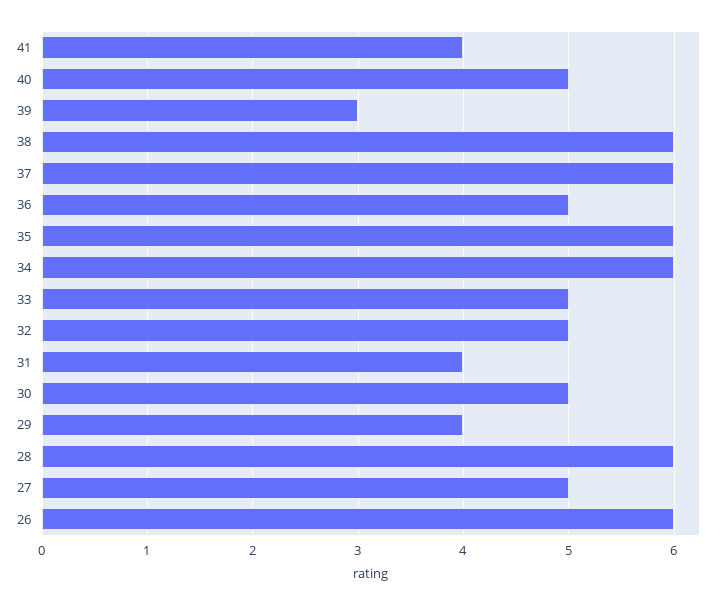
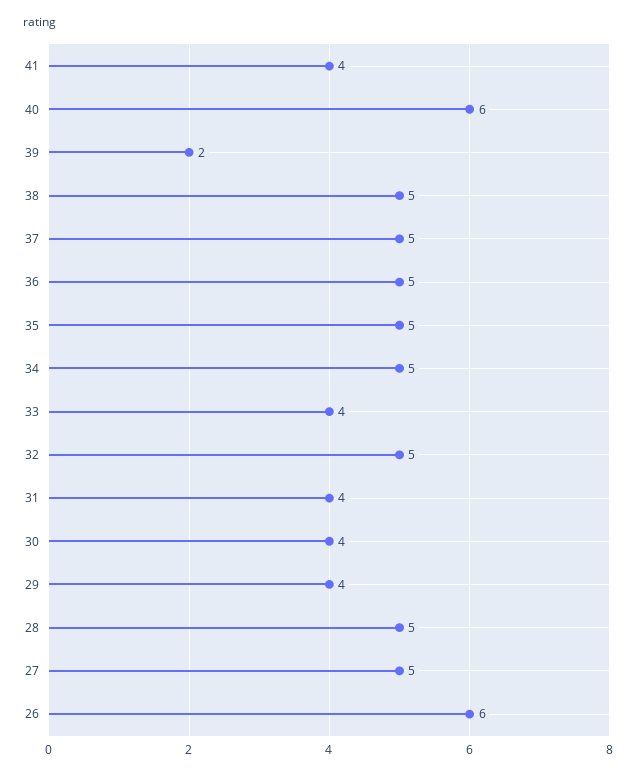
  {
    "41": 4,
-   "40": 5,
+   "40": 6,
-   "39": 3,
+   "39": 2,
-   "38": 6,
+   "38": 5,
-   "37": 6,
+   "37": 5,
    "36": 5,
-   "35": 6,
+   "35": 5,
-   "34": 6,
+   "34": 5,
-   "33": 5,
+   "33": 4,
    "32": 5,
    "31": 4,
-   "30": 5,
+   "30": 4,
    "29": 4,
-   "28": 6,
+   "28": 5,
    "27": 5,
    "26": 6
  }

